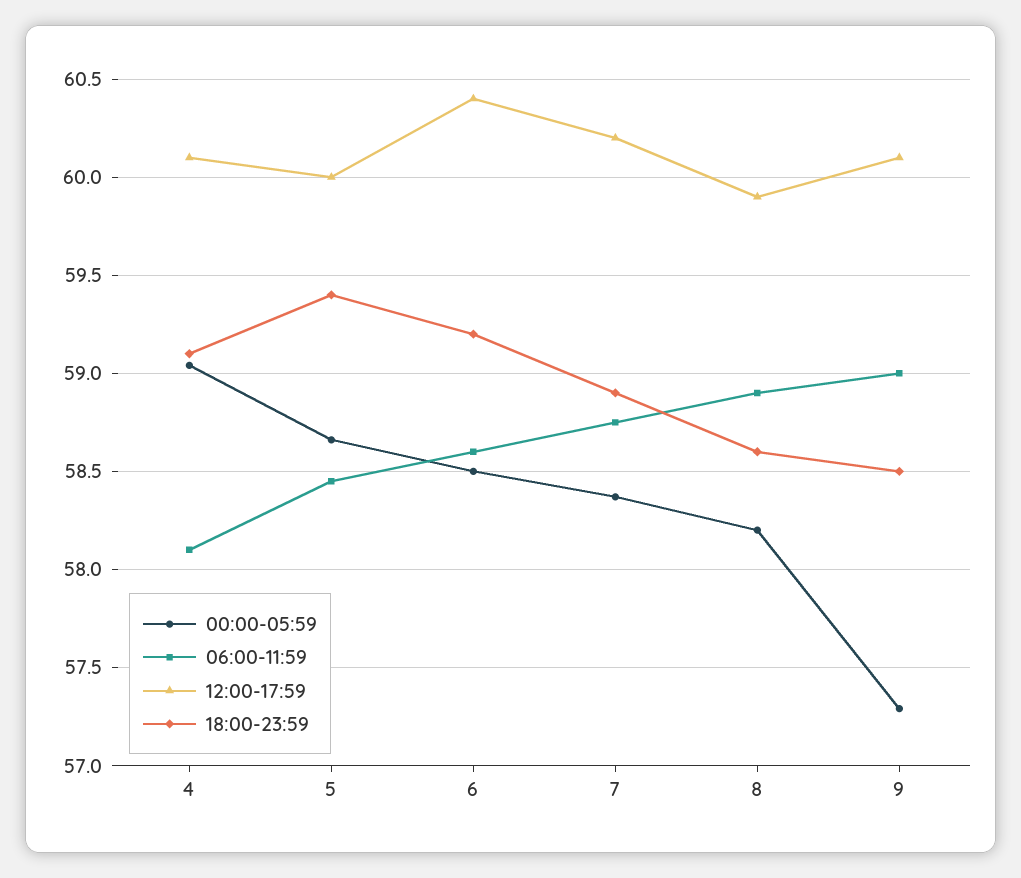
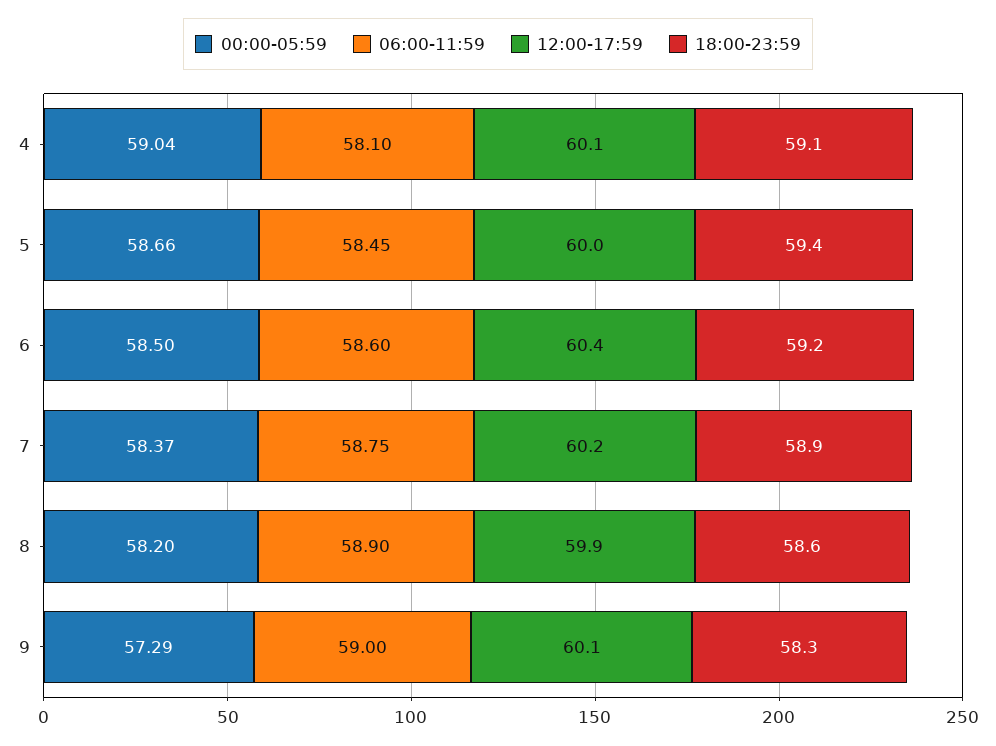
  {
    "00:00-05:59": {
      "4": 59.04,
      "5": 58.66,
      "6": 58.5,
      "7": 58.37,
      "8": 58.2,
      "9": 57.29
    },
    "06:00-11:59": {
      "4": 58.1,
      "5": 58.45,
      "6": 58.6,
      "7": 58.75,
      "8": 58.9,
      "9": 59
    },
    "12:00-17:59": {
      "4": 60.1,
      "5": 60,
      "6": 60.4,
      "7": 60.2,
      "8": 59.9,
      "9": 60.1
    },
    "18:00-23:59": {
      "4": 59.1,
      "5": 59.4,
      "6": 59.2,
      "7": 58.9,
      "8": 58.6,
-     "9": 58.5
+     "9": 58.3
    }
  }

